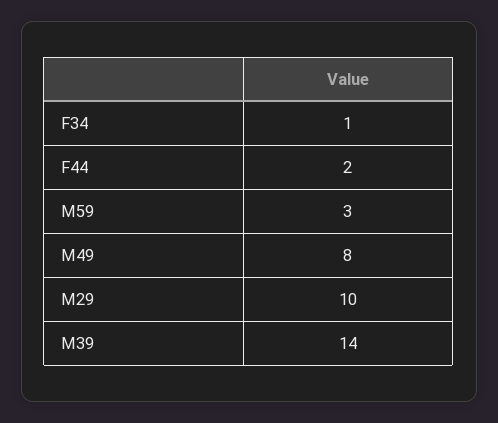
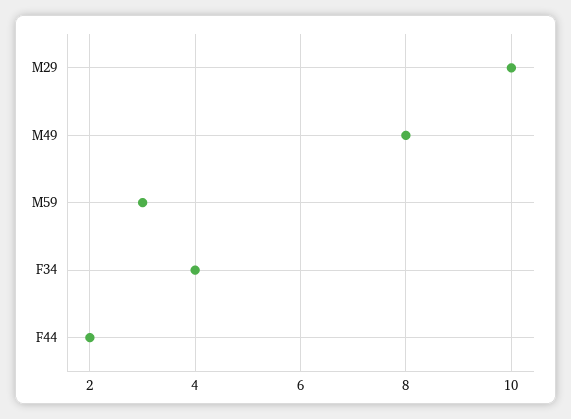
  {
-   "F34": 1,
+   "F34": 4,
    "F44": 2,
    "M59": 3,
    "M49": 8,
-   "M29": 10,
+   "M29": 10
-   "M39": 14
  }

